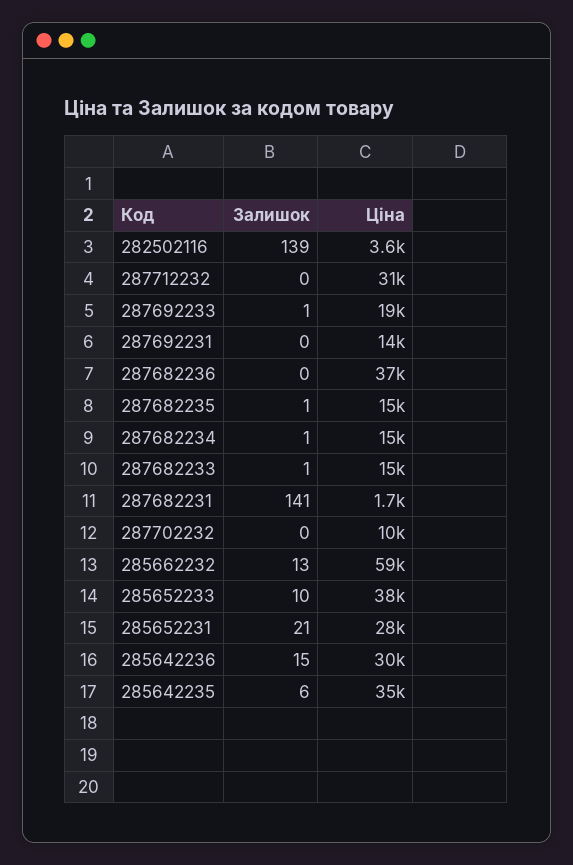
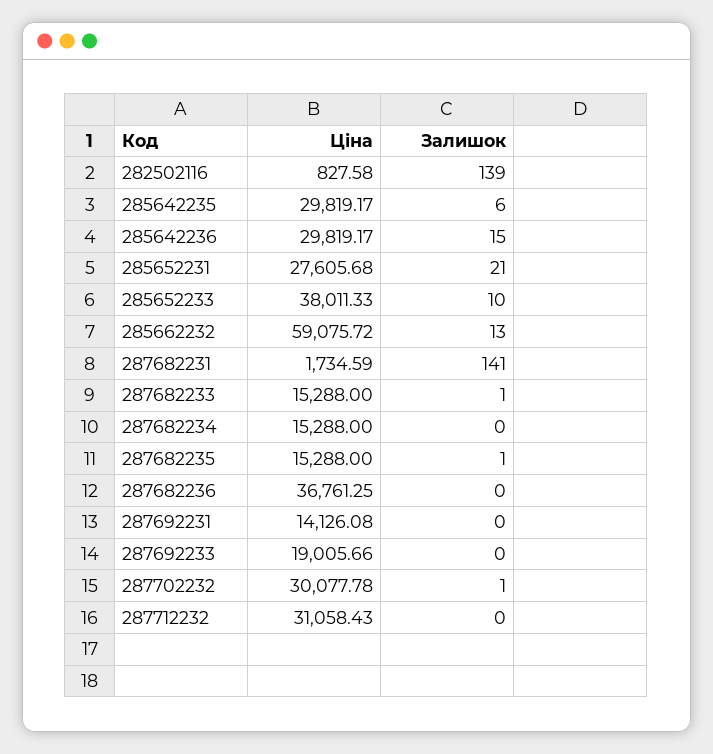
  {
    "Залишок": {
      "282502116": 139,
      "287712232": 0,
-     "287692233": 1,
+     "287692233": 0,
      "287692231": 0,
      "287682236": 0,
      "287682235": 1,
-     "287682234": 1,
+     "287682234": 0,
      "287682233": 1,
      "287682231": 141,
-     "287702232": 0,
+     "287702232": 1,
      "285662232": 13,
      "285652233": 10,
      "285652231": 21,
      "285642236": 15,
      "285642235": 6
    },
    "Ціна": {
-     "282502116": 3600,
+     "282502116": 827.58,
      "287712232": 31058.43,
      "287692233": 19005.66,
      "287692231": 14126.08,
      "287682236": 36761.25,
      "287682235": 15288,
      "287682234": 15288,
      "287682233": 15288,
      "287682231": 1734.59,
-     "287702232": 10000,
+     "287702232": 30077.78,
      "285662232": 59075.72,
      "285652233": 38011.33,
      "285652231": 27605.68,
      "285642236": 29819.17,
-     "285642235": 35000
+     "285642235": 29819.17
    }
  }

